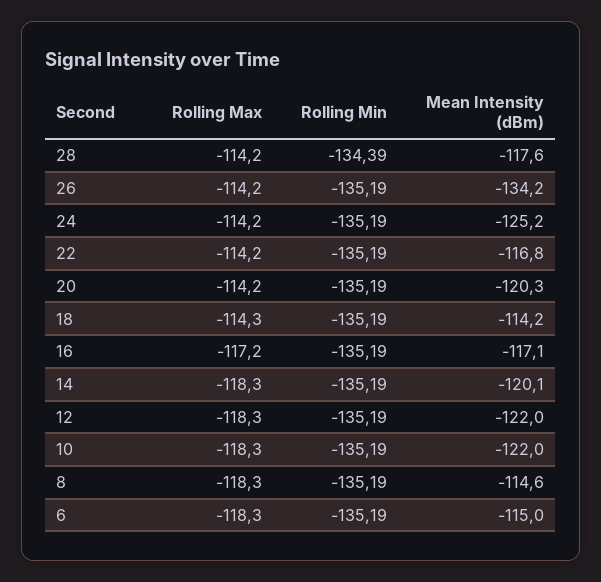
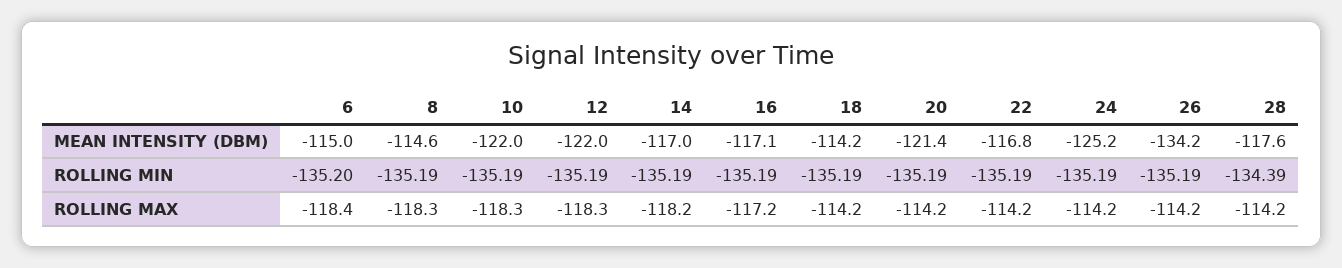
  {
    "Rolling Max": {
      "28": -114.2,
      "26": -114.2,
      "24": -114.2,
      "22": -114.2,
      "20": -114.2,
-     "18": -114.3,
+     "18": -114.2,
      "16": -117.2,
-     "14": -118.3,
+     "14": -118.2,
      "12": -118.3,
      "10": -118.3,
      "8": -118.3,
-     "6": -118.3
+     "6": -118.4
    },
    "Rolling Min": {
      "28": -134.39,
      "26": -135.19,
      "24": -135.19,
      "22": -135.19,
      "20": -135.19,
      "18": -135.19,
      "16": -135.19,
      "14": -135.19,
      "12": -135.19,
      "10": -135.19,
      "8": -135.19,
-     "6": -135.19
+     "6": -135.2
    },
    "Mean Intensity (dBm)": {
      "28": -117.6,
      "26": -134.2,
      "24": -125.2,
      "22": -116.8,
-     "20": -120.3,
+     "20": -121.4,
      "18": -114.2,
      "16": -117.1,
-     "14": -120.1,
+     "14": -117,
      "12": -122,
      "10": -122,
      "8": -114.6,
      "6": -115
    }
  }

